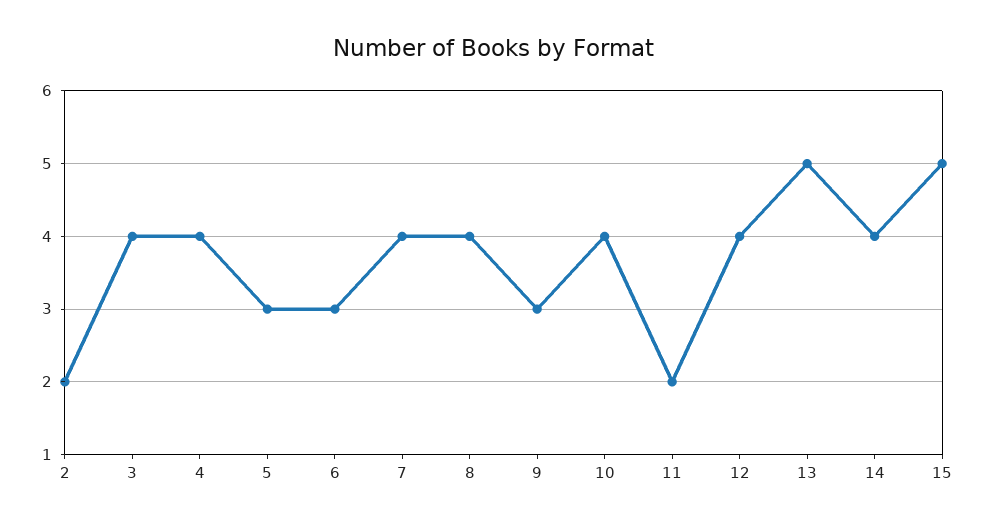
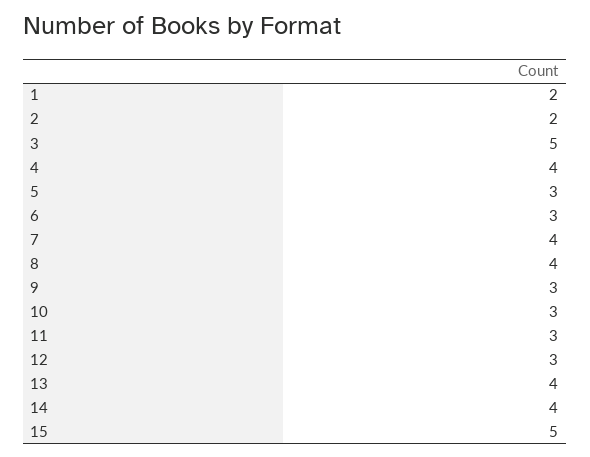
  {
    "2": 2,
-   "3": 4,
+   "3": 5,
    "4": 4,
    "5": 3,
    "6": 3,
    "7": 4,
    "8": 4,
    "9": 3,
-   "10": 4,
+   "10": 3,
-   "11": 2,
+   "11": 3,
-   "12": 4,
+   "12": 3,
-   "13": 5,
+   "13": 4,
    "14": 4,
-   "15": 5
+   "15": 5,
+   "1": 2
  }

